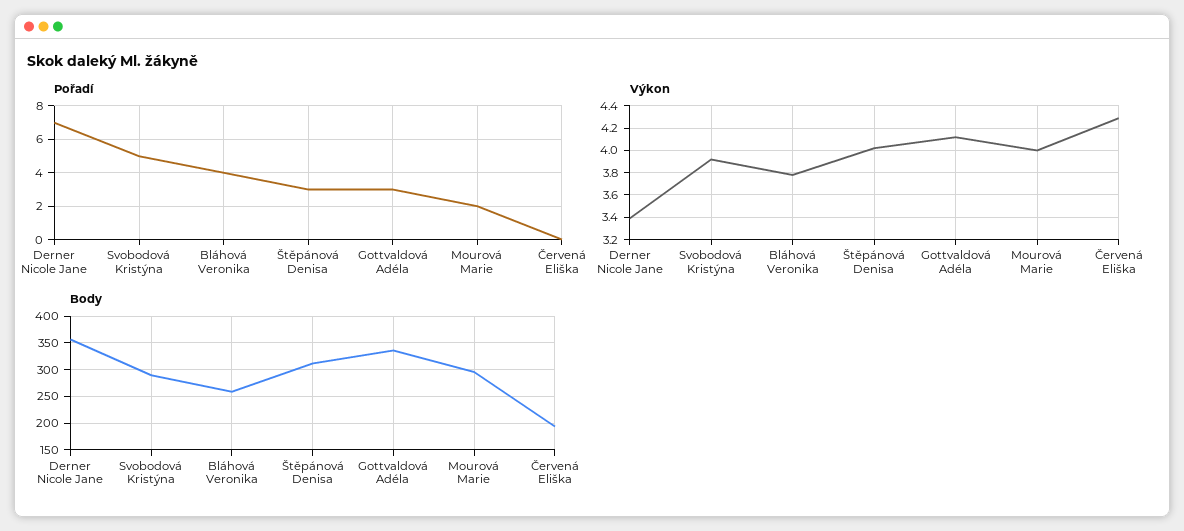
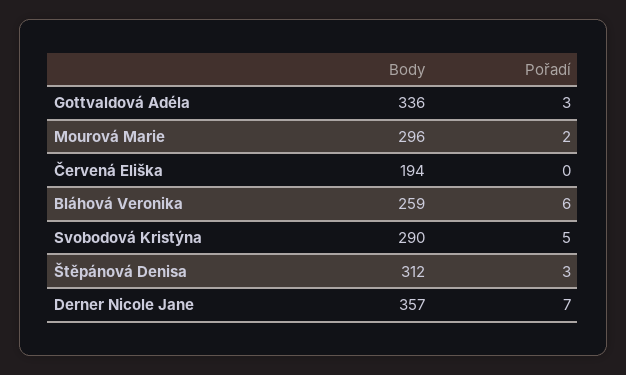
  {
    "Pořadí": {
      "Derner Nicole Jane": 7,
      "Svobodová Kristýna": 5,
-     "Bláhová Veronika": 4,
+     "Bláhová Veronika": 6,
      "Štěpánová Denisa": 3,
      "Gottvaldová Adéla": 3,
      "Mourová Marie": 2,
      "Červená Eliška": 0
    },
-   "Výkon": {
-     "Derner Nicole Jane": 3.4,
-     "Svobodová Kristýna": 3.9,
-     "Bláhová Veronika": 3.8,
-     "Štěpánová Denisa": 4,
-     "Gottvaldová Adéla": 4.1,
-     "Mourová Marie": 4,
-     "Červená Eliška": 4.3
-   },
    "Body": {
      "Derner Nicole Jane": 357,
      "Svobodová Kristýna": 290,
      "Bláhová Veronika": 259,
      "Štěpánová Denisa": 312,
      "Gottvaldová Adéla": 336,
      "Mourová Marie": 296,
      "Červená Eliška": 194
    }
  }

